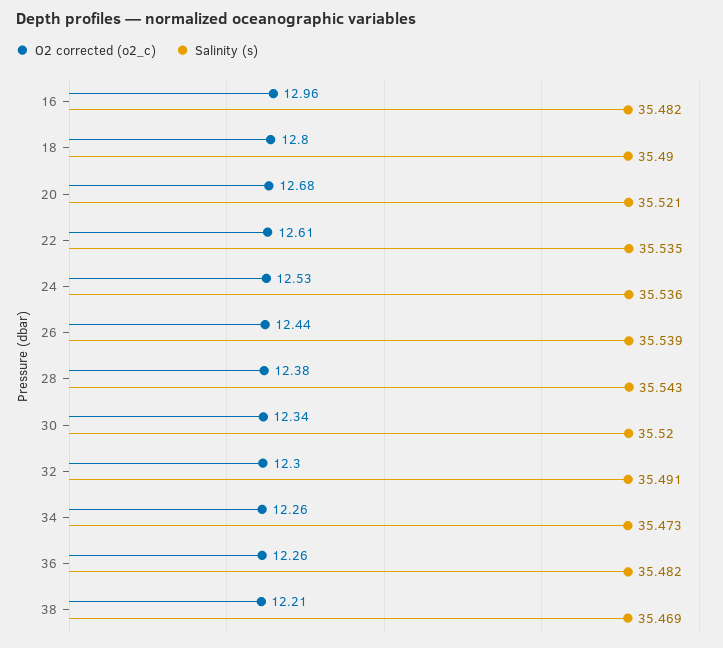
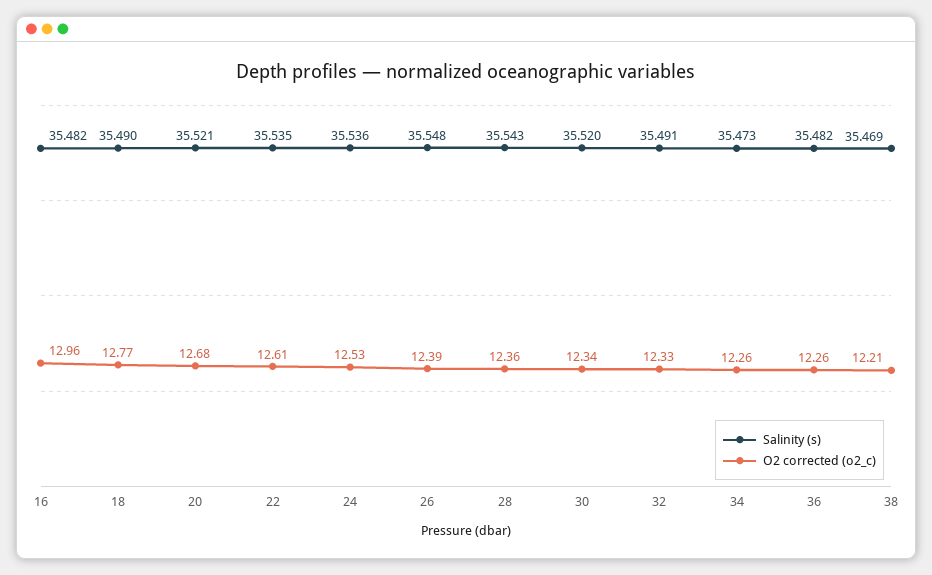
  {
    "O2 corrected (o2_c)": {
      "16": 12.96,
-     "18": 12.8,
+     "18": 12.77,
      "20": 12.68,
      "22": 12.61,
      "24": 12.53,
-     "26": 12.44,
+     "26": 12.39,
-     "28": 12.38,
+     "28": 12.36,
      "30": 12.34,
-     "32": 12.3,
+     "32": 12.33,
      "34": 12.26,
      "36": 12.26,
      "38": 12.21
    },
    "Salinity (s)": {
      "16": 35.482,
      "18": 35.49,
      "20": 35.521,
      "22": 35.535,
      "24": 35.536,
-     "26": 35.539,
+     "26": 35.548,
      "28": 35.543,
      "30": 35.52,
      "32": 35.491,
      "34": 35.473,
      "36": 35.482,
      "38": 35.469
    }
  }

